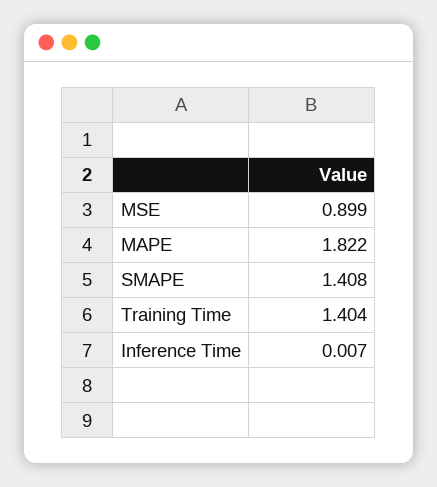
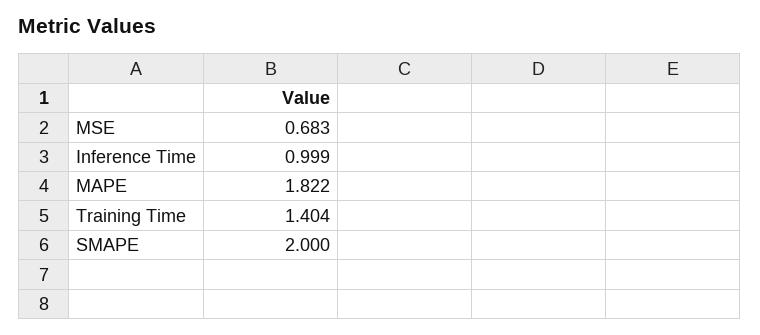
  {
-   "MSE": 0.899,
+   "MSE": 0.683,
    "MAPE": 1.822,
-   "SMAPE": 1.408,
+   "SMAPE": 2,
    "Training Time": 1.404,
-   "Inference Time": 0.007
+   "Inference Time": 0.999
  }

